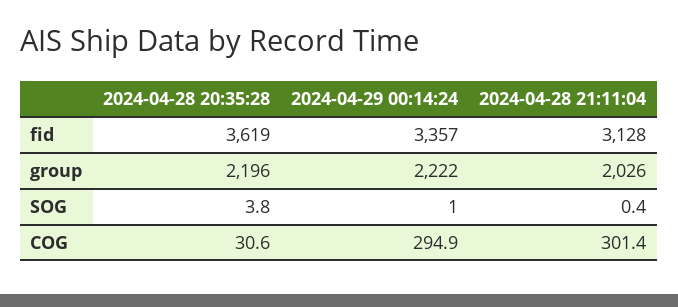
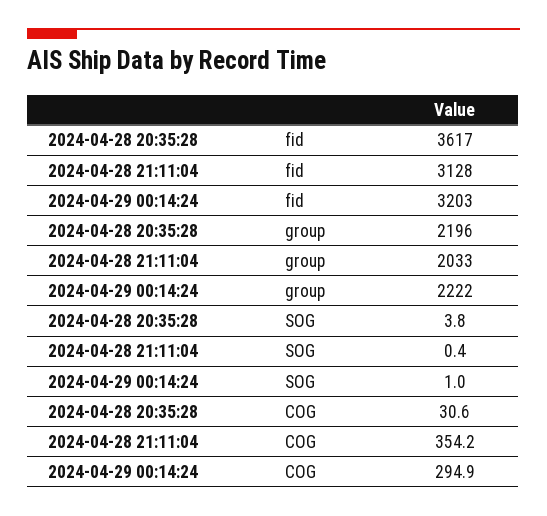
  {
    "2024-04-28 20:35:28": {
-     "fid": 3619,
+     "fid": 3617,
      "group": 2196,
      "SOG": 3.8,
      "COG": 30.6
    },
    "2024-04-29 00:14:24": {
-     "fid": 3357,
+     "fid": 3203,
      "group": 2222,
      "SOG": 1,
      "COG": 294.9
    },
    "2024-04-28 21:11:04": {
      "fid": 3128,
-     "group": 2026,
+     "group": 2033,
      "SOG": 0.4,
-     "COG": 301.4
+     "COG": 354.2
    }
  }

